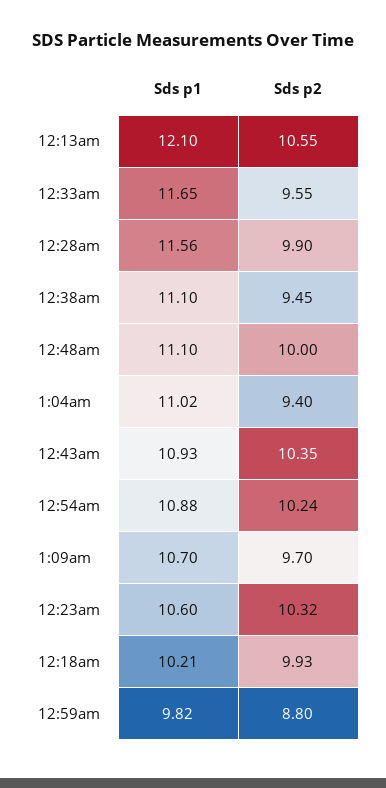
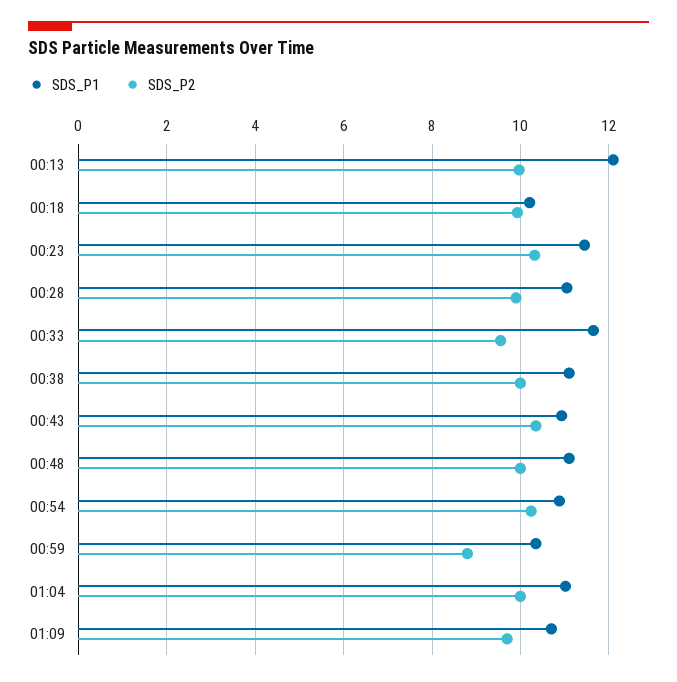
  {
    "Sds p1": {
      "12:13am": 12.1,
      "12:33am": 11.65,
-     "12:28am": 11.56,
+     "12:28am": 11,
      "12:38am": 11.1,
      "12:48am": 11.1,
      "1:04am": 11.02,
      "12:43am": 10.93,
      "12:54am": 10.88,
      "1:09am": 10.7,
-     "12:23am": 10.6,
+     "12:23am": 11.4,
      "12:18am": 10.21,
-     "12:59am": 9.82
+     "12:59am": 10.4
    },
    "Sds p2": {
-     "12:13am": 10.55,
+     "12:13am": 10,
      "12:33am": 9.55,
      "12:28am": 9.9,
-     "12:38am": 9.45,
+     "12:38am": 10,
      "12:48am": 10,
-     "1:04am": 9.4,
+     "1:04am": 10,
      "12:43am": 10.35,
      "12:54am": 10.24,
      "1:09am": 9.7,
      "12:23am": 10.32,
      "12:18am": 9.93,
      "12:59am": 8.8
    }
  }

